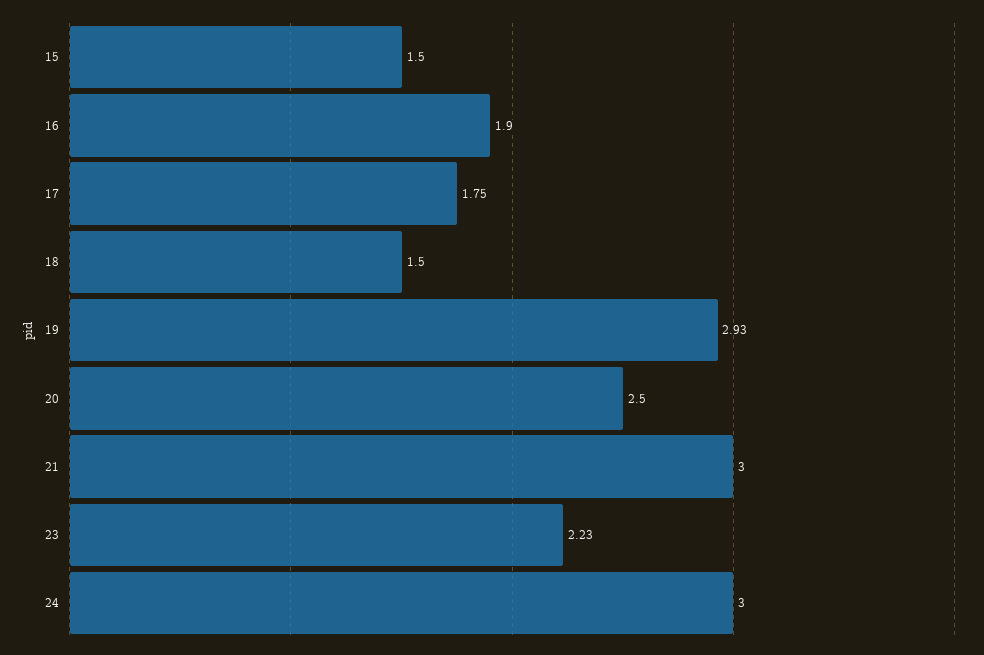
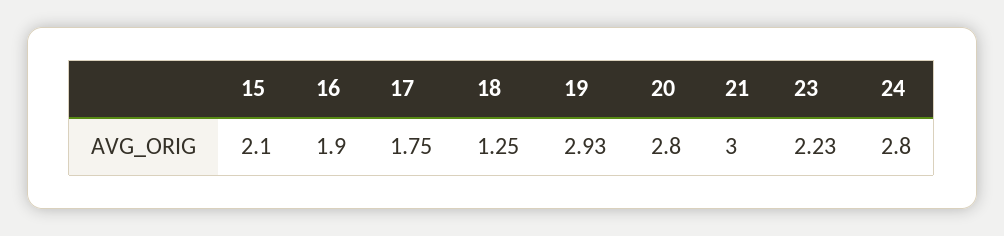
  {
-   "15": 1.5,
+   "15": 2.1,
    "16": 1.9,
    "17": 1.75,
-   "18": 1.5,
+   "18": 1.25,
    "19": 2.93,
-   "20": 2.5,
+   "20": 2.8,
    "21": 3,
    "23": 2.23,
-   "24": 3
+   "24": 2.8
  }

